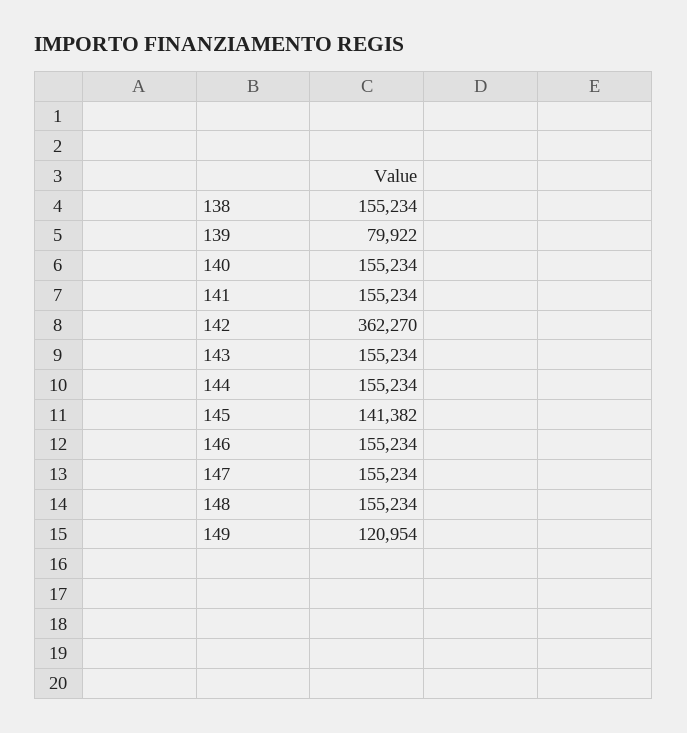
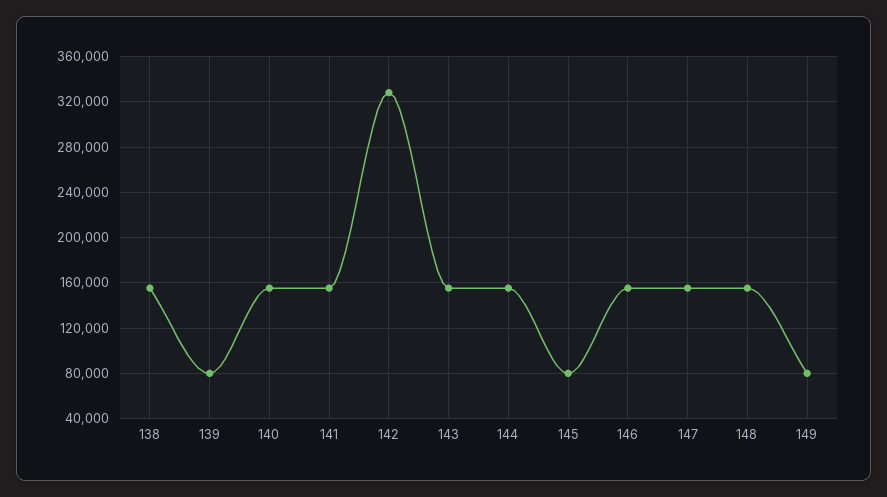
  {
    "138": 155234,
    "139": 79922,
    "140": 155234,
    "141": 155234,
-   "142": 362270,
+   "142": 330000,
    "143": 155234,
    "144": 155234,
-   "145": 141382,
+   "145": 80000,
    "146": 155234,
    "147": 155234,
    "148": 155234,
-   "149": 120954
+   "149": 80000
  }

